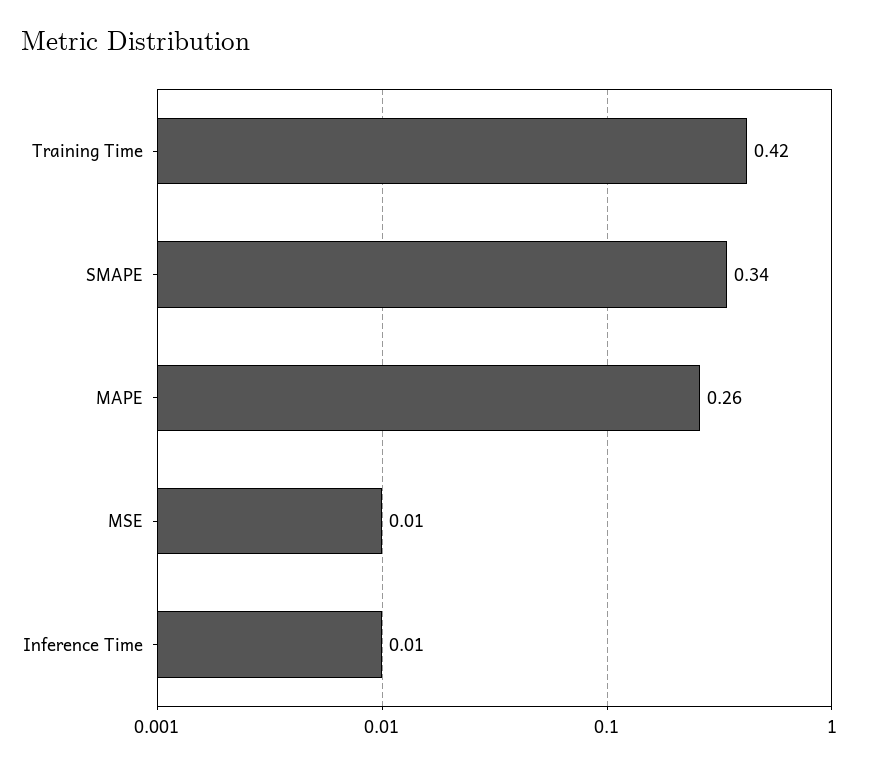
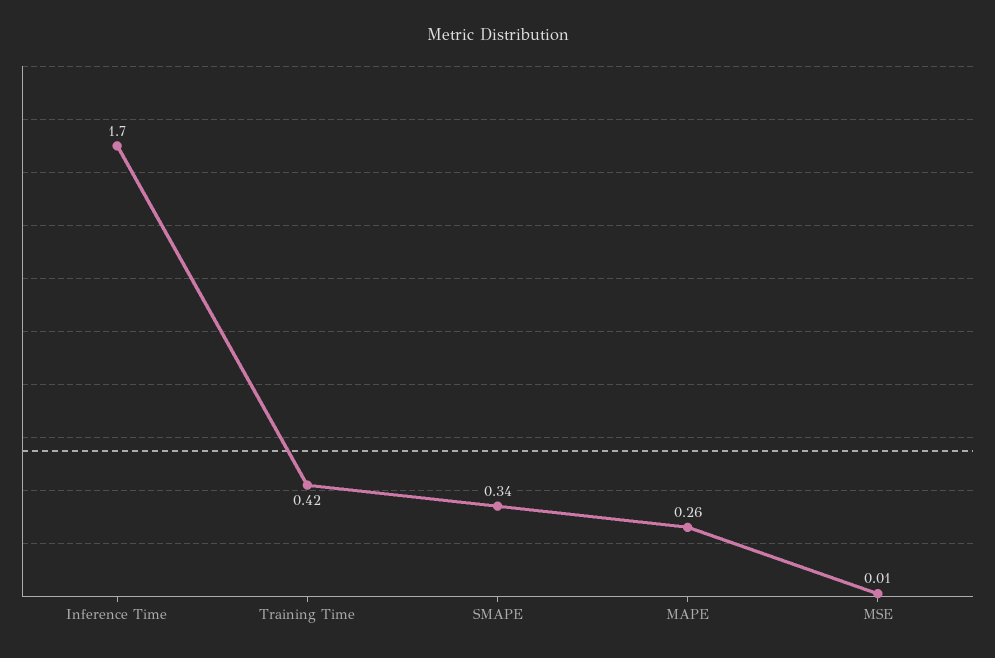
  {
    "Training Time": 0.42,
    "SMAPE": 0.34,
    "MAPE": 0.26,
    "MSE": 0.01,
-   "Inference Time": 0.01
+   "Inference Time": 1.7
  }

